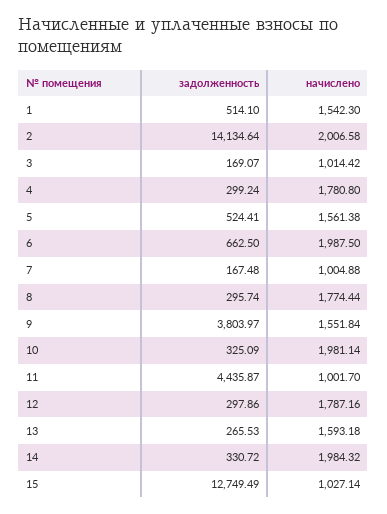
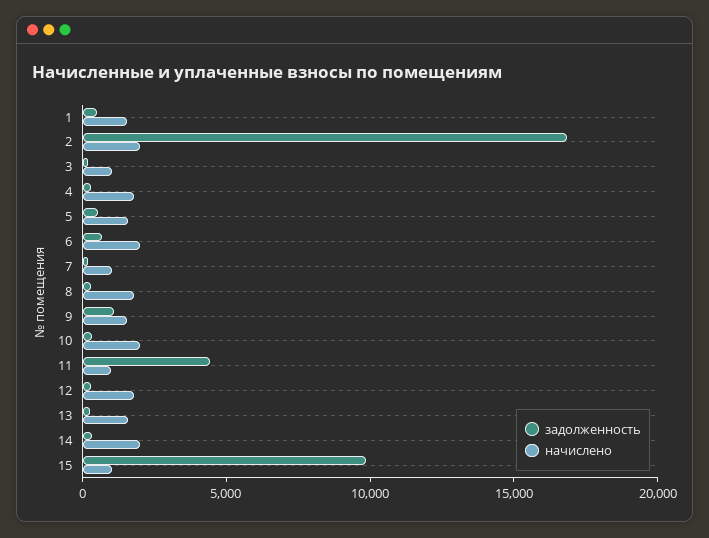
  {
    "задолженность": {
      "1": 514.1,
-     "2": 14134.64,
+     "2": 17000,
      "3": 169.07,
      "4": 299.24,
      "5": 524.41,
      "6": 662.5,
      "7": 167.48,
      "8": 295.74,
-     "9": 3803.97,
+     "9": 1000,
      "10": 325.09,
      "11": 4435.87,
      "12": 297.86,
      "13": 265.53,
      "14": 330.72,
-     "15": 12749.49
+     "15": 10000
    },
    "начислено": {
      "1": 1542.3,
      "2": 2006.58,
      "3": 1014.42,
      "4": 1780.8,
      "5": 1561.38,
      "6": 1987.5,
      "7": 1004.88,
      "8": 1774.44,
      "9": 1551.84,
      "10": 1981.14,
      "11": 1001.7,
      "12": 1787.16,
      "13": 1593.18,
      "14": 1984.32,
      "15": 1027.14
    }
  }

